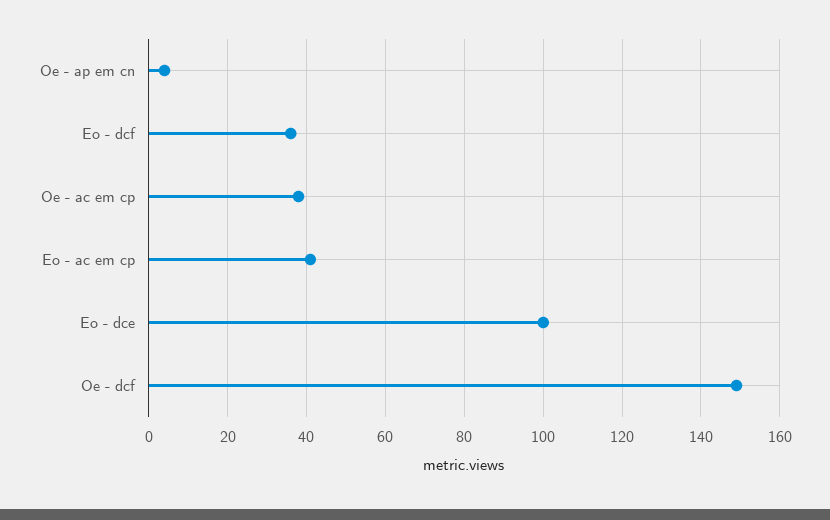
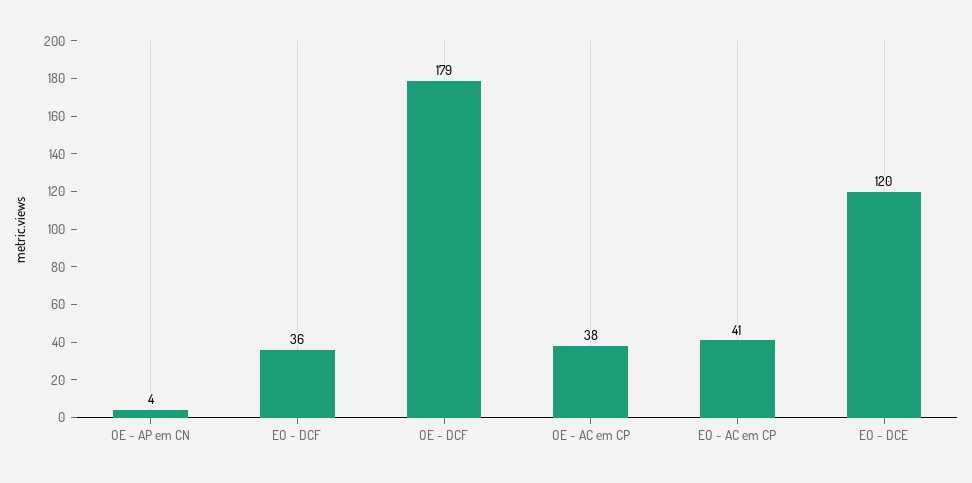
  {
    "Oe - ap em cn": 4,
    "Eo - dcf": 36,
    "Oe - ac em cp": 38,
    "Eo - ac em cp": 41,
-   "Eo - dce": 100,
+   "Eo - dce": 120,
-   "Oe - dcf": 150
+   "Oe - dcf": 179
  }

